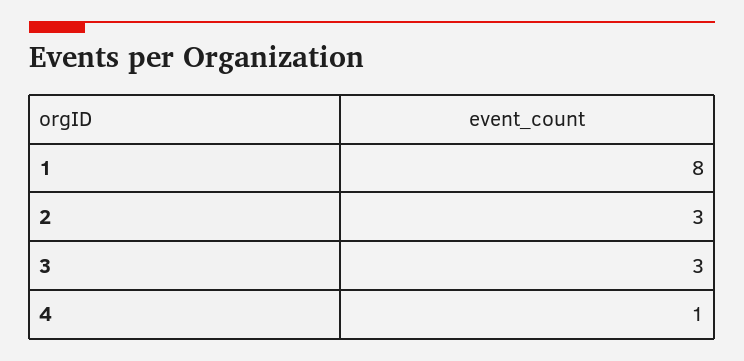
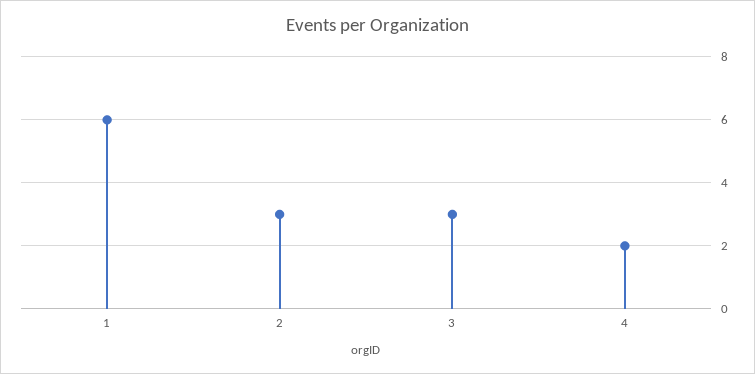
  {
-   "1": 8,
+   "1": 6,
    "2": 3,
    "3": 3,
-   "4": 1
+   "4": 2
  }

